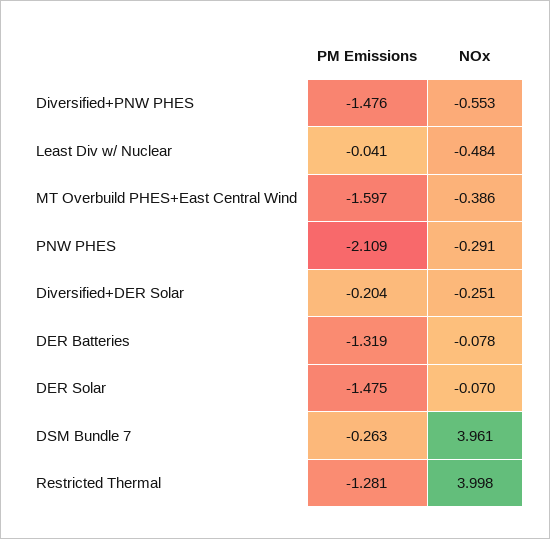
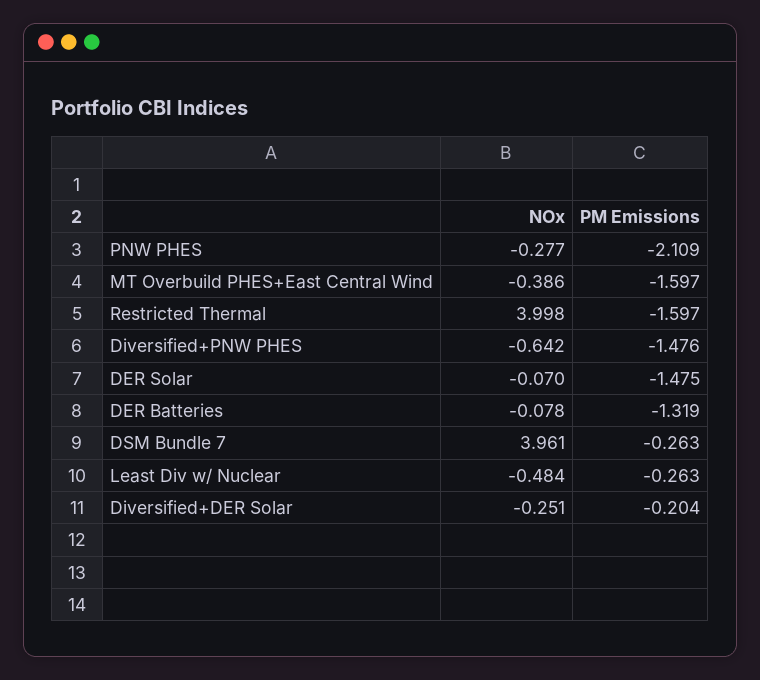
  {
    "PM Emissions": {
      "Diversified+PNW PHES": -1.476,
-     "Least Div w/ Nuclear": -0.041,
+     "Least Div w/ Nuclear": -0.263,
      "MT Overbuild PHES+East Central Wind": -1.597,
      "PNW PHES": -2.109,
      "Diversified+DER Solar": -0.204,
      "DER Batteries": -1.319,
      "DER Solar": -1.475,
      "DSM Bundle 7": -0.263,
-     "Restricted Thermal": -1.281
+     "Restricted Thermal": -1.597
    },
    "NOx": {
-     "Diversified+PNW PHES": -0.553,
+     "Diversified+PNW PHES": -0.642,
      "Least Div w/ Nuclear": -0.484,
      "MT Overbuild PHES+East Central Wind": -0.386,
-     "PNW PHES": -0.291,
+     "PNW PHES": -0.277,
      "Diversified+DER Solar": -0.251,
      "DER Batteries": -0.078,
      "DER Solar": -0.07,
      "DSM Bundle 7": 3.961,
      "Restricted Thermal": 3.998
    }
  }

